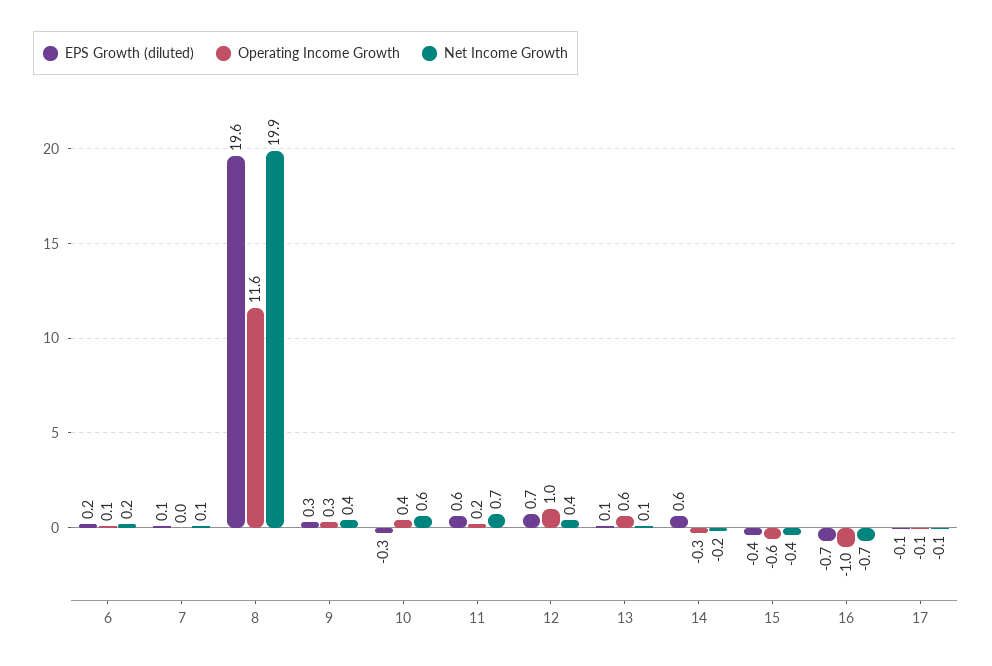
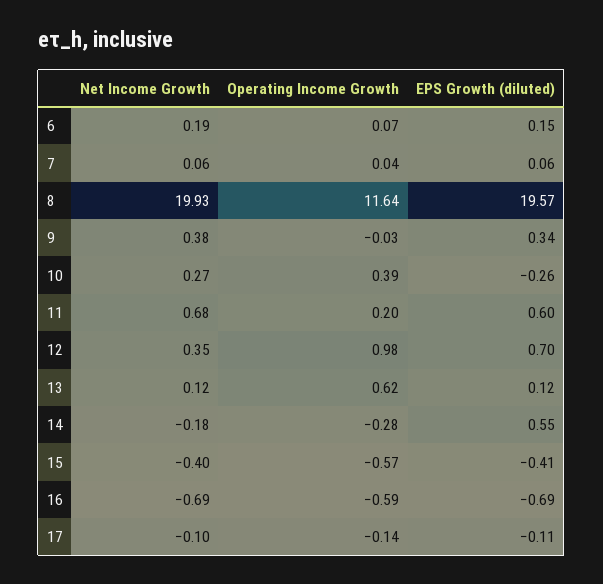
  {
    "EPS Growth (diluted)": {
      "6": 0.15,
      "7": 0.06,
      "8": 19.57,
      "9": 0.34,
      "10": -0.26,
      "11": 0.6,
      "12": 0.7,
      "13": 0.12,
      "14": 0.55,
      "15": -0.41,
      "16": -0.69,
      "17": -0.11
    },
    "Operating Income Growth": {
      "6": 0.07,
      "7": 0.04,
      "8": 11.64,
-     "9": 0.3,
+     "9": -0.03,
      "10": 0.39,
      "11": 0.2,
      "12": 0.98,
      "13": 0.62,
      "14": -0.28,
      "15": -0.57,
-     "16": -1,
+     "16": -0.59,
      "17": -0.14
    },
    "Net Income Growth": {
      "6": 0.19,
      "7": 0.06,
      "8": 19.93,
      "9": 0.38,
-     "10": 0.6,
+     "10": 0.27,
      "11": 0.68,
      "12": 0.35,
      "13": 0.12,
      "14": -0.18,
      "15": -0.4,
      "16": -0.69,
      "17": -0.1
    }
  }

